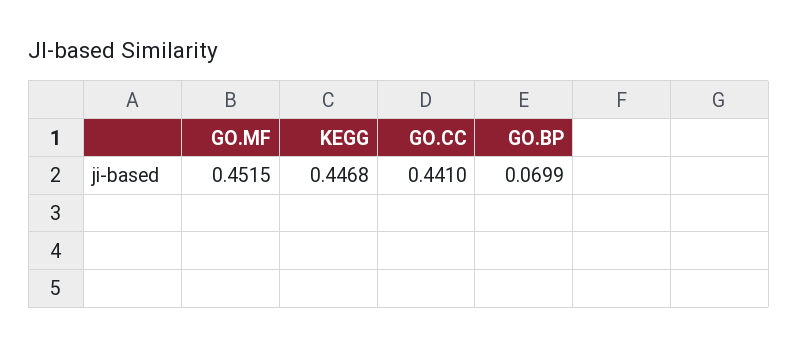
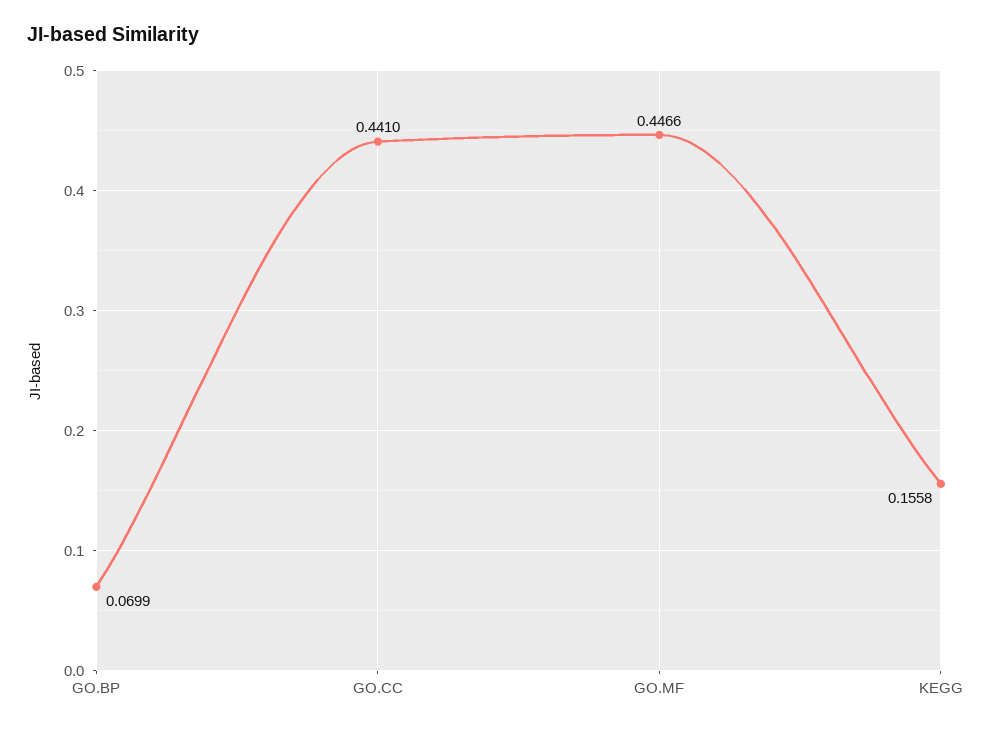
  {
-   "GO.MF": 0.4515,
+   "GO.MF": 0.4466,
-   "KEGG": 0.4468,
+   "KEGG": 0.1558,
    "GO.CC": 0.441,
    "GO.BP": 0.0699
  }

